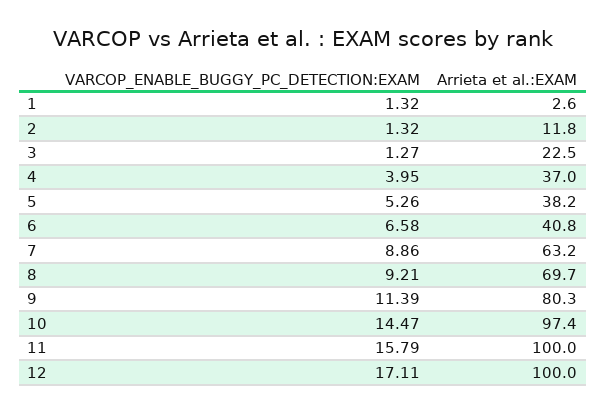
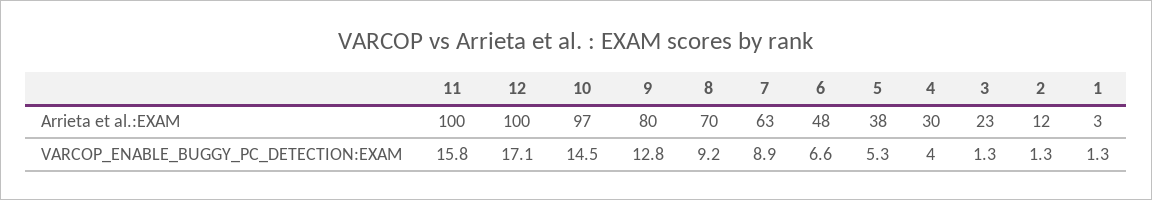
  {
    "VARCOP_ENABLE_BUGGY_PC_DETECTION:EXAM": {
      "1": 1.32,
      "2": 1.32,
      "3": 1.27,
      "4": 3.95,
      "5": 5.26,
      "6": 6.58,
      "7": 8.86,
      "8": 9.21,
-     "9": 11.39,
+     "9": 12.8,
      "10": 14.47,
      "11": 15.79,
      "12": 17.11
    },
    "Arrieta et al.:EXAM": {
      "1": 2.6,
      "2": 11.8,
      "3": 22.5,
-     "4": 37,
+     "4": 30,
      "5": 38.2,
-     "6": 40.8,
+     "6": 48,
      "7": 63.2,
      "8": 69.7,
      "9": 80.3,
      "10": 97.4,
      "11": 100,
      "12": 100
    }
  }

